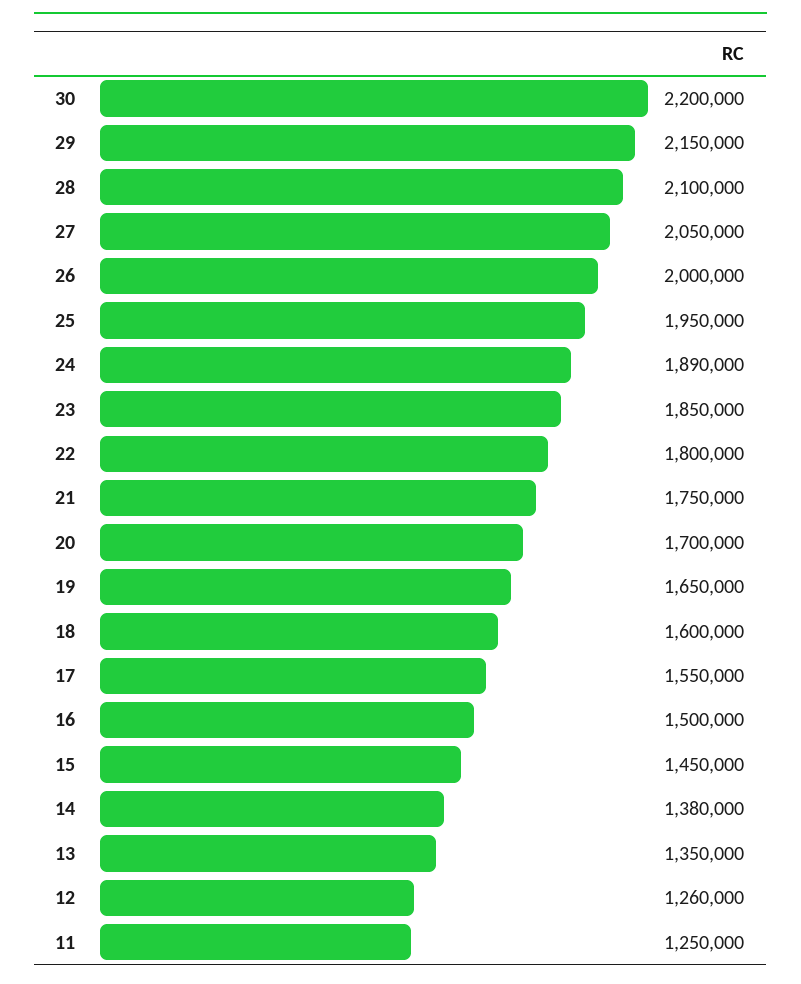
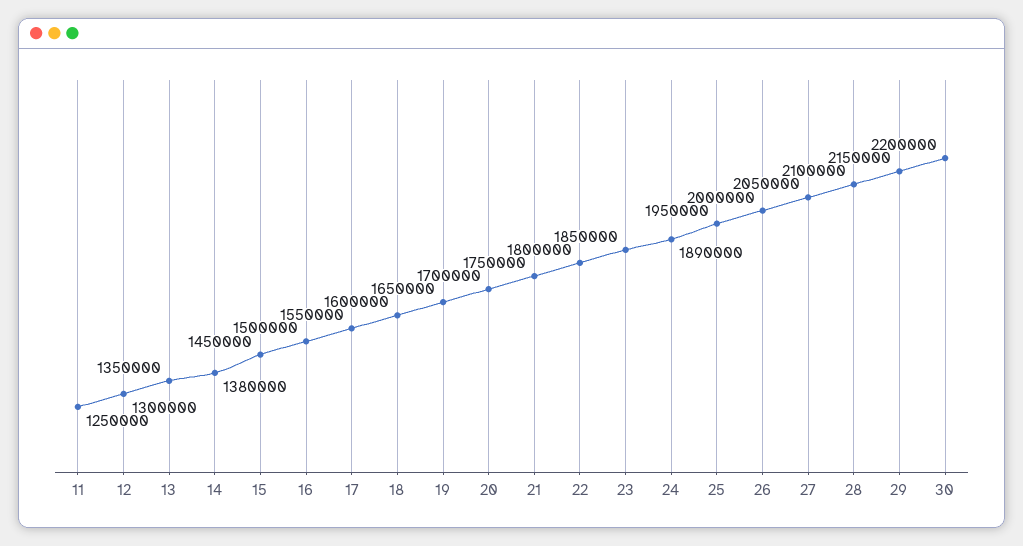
  {
    "30": 2200000,
    "29": 2150000,
    "28": 2100000,
    "27": 2050000,
    "26": 2000000,
    "25": 1950000,
    "24": 1890000,
    "23": 1850000,
    "22": 1800000,
    "21": 1750000,
    "20": 1700000,
    "19": 1650000,
    "18": 1600000,
    "17": 1550000,
    "16": 1500000,
    "15": 1450000,
    "14": 1380000,
    "13": 1350000,
-   "12": 1260000,
+   "12": 1300000,
    "11": 1250000
  }

